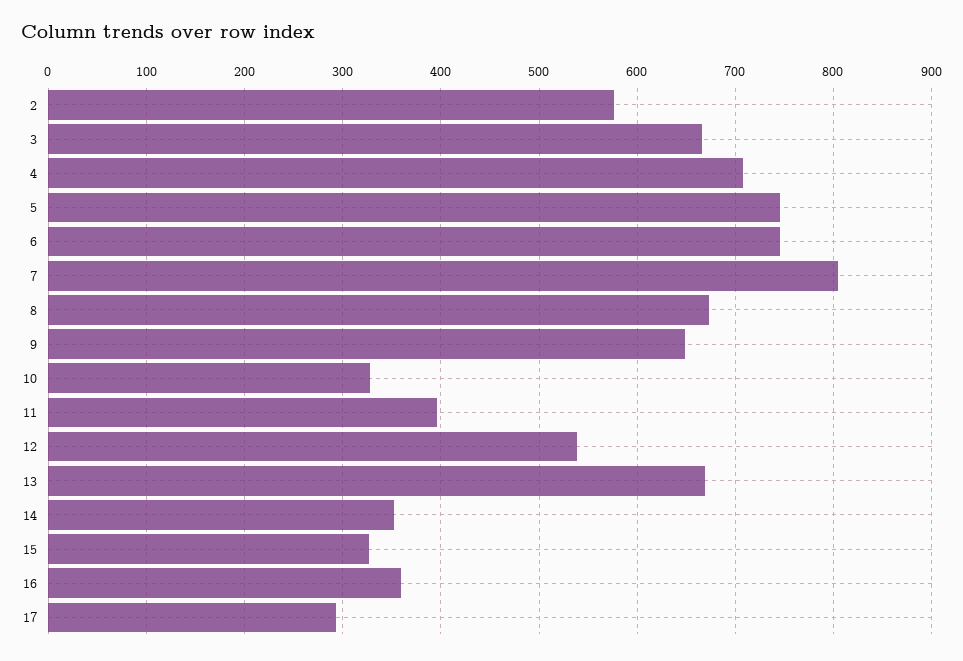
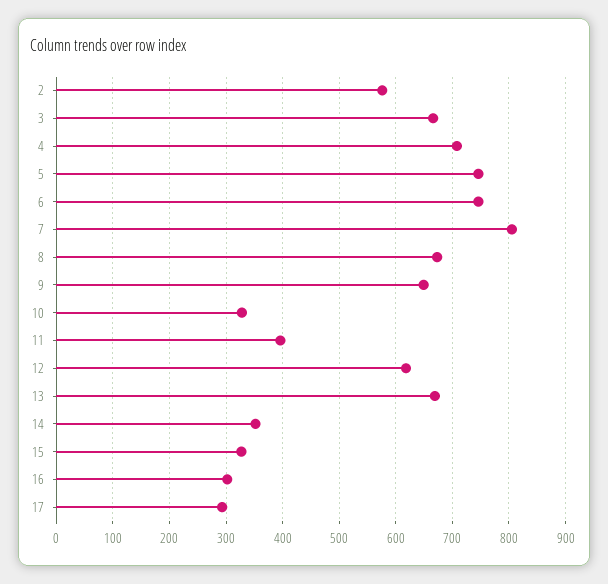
  {
    "2": 580,
    "3": 670,
    "4": 710,
    "5": 750,
    "6": 750,
    "7": 810,
    "8": 670,
    "9": 650,
    "10": 330,
    "11": 400,
-   "12": 540,
+   "12": 620,
    "13": 670,
    "14": 350,
    "15": 330,
-   "16": 360,
+   "16": 300,
    "17": 290
  }

